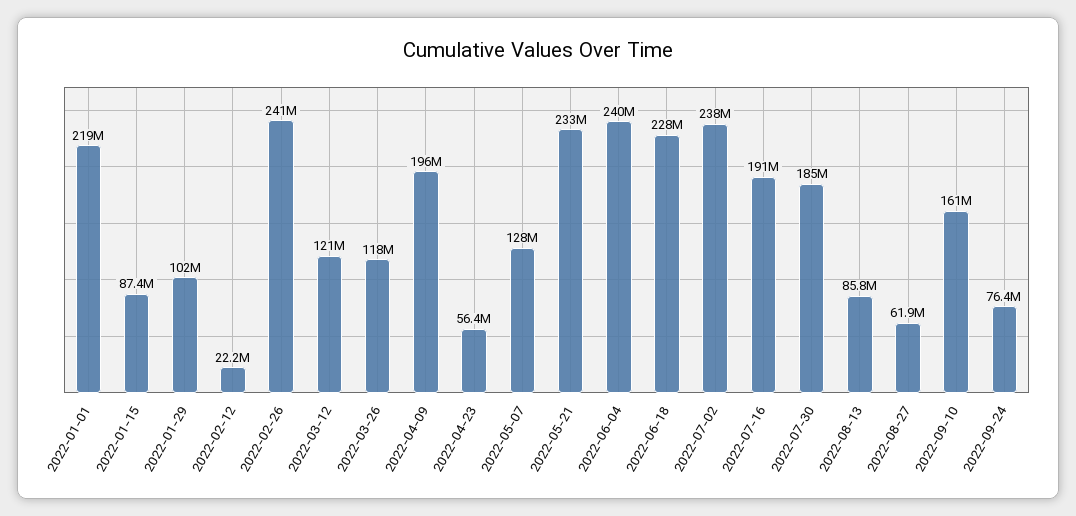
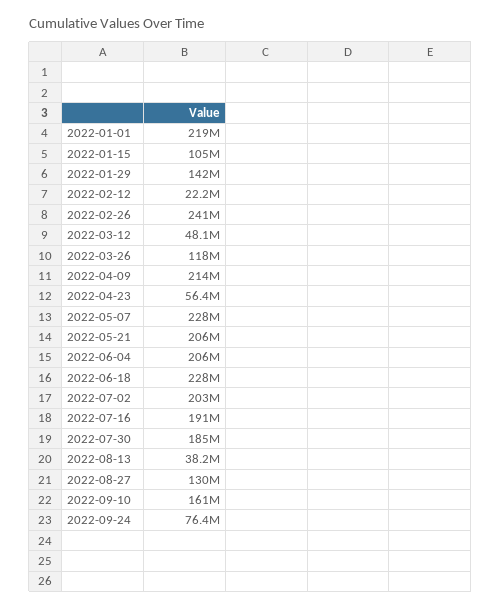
  {
    "2022-01-01": 219000000,
-   "2022-01-15": 87400000,
+   "2022-01-15": 105000000,
-   "2022-01-29": 102000000,
+   "2022-01-29": 142000000,
    "2022-02-12": 22200000,
    "2022-02-26": 241000000,
-   "2022-03-12": 121000000,
+   "2022-03-12": 48100000,
    "2022-03-26": 118000000,
-   "2022-04-09": 196000000,
+   "2022-04-09": 214000000,
    "2022-04-23": 56400000,
-   "2022-05-07": 128000000,
+   "2022-05-07": 228000000,
-   "2022-05-21": 233000000,
+   "2022-05-21": 206000000,
-   "2022-06-04": 240000000,
+   "2022-06-04": 206000000,
    "2022-06-18": 228000000,
-   "2022-07-02": 238000000,
+   "2022-07-02": 203000000,
    "2022-07-16": 191000000,
    "2022-07-30": 185000000,
-   "2022-08-13": 85800000,
+   "2022-08-13": 38200000,
-   "2022-08-27": 61900000,
+   "2022-08-27": 130000000,
    "2022-09-10": 161000000,
    "2022-09-24": 76400000
  }

